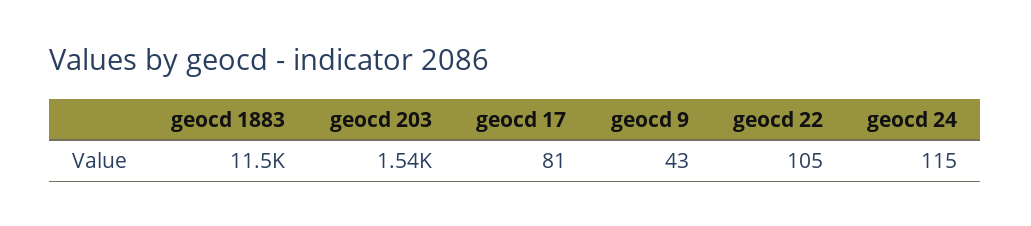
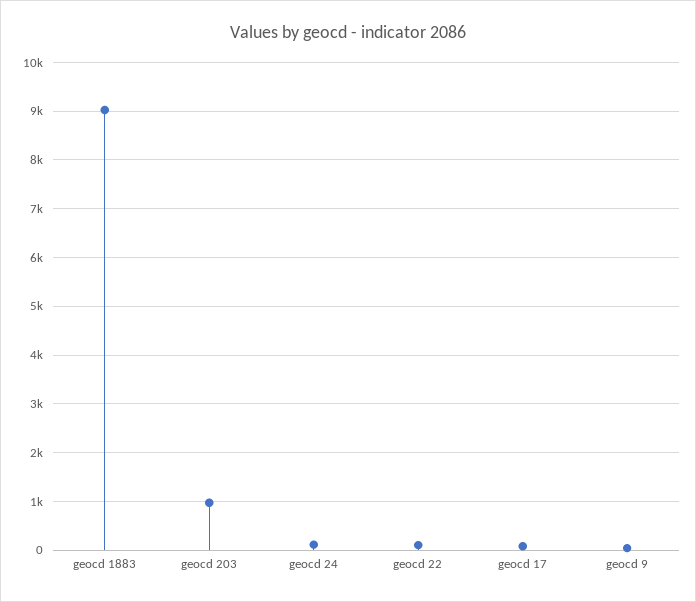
  {
-   "geocd 1883": 11500,
+   "geocd 1883": 9000,
-   "geocd 203": 1540,
+   "geocd 203": 1000,
    "geocd 17": 81,
    "geocd 9": 43,
    "geocd 22": 105,
    "geocd 24": 115
  }

